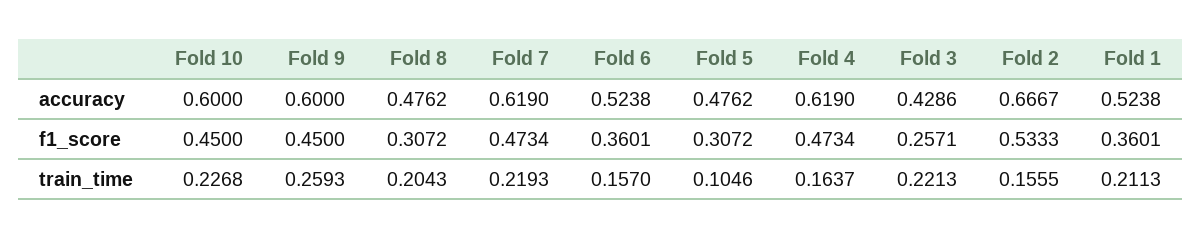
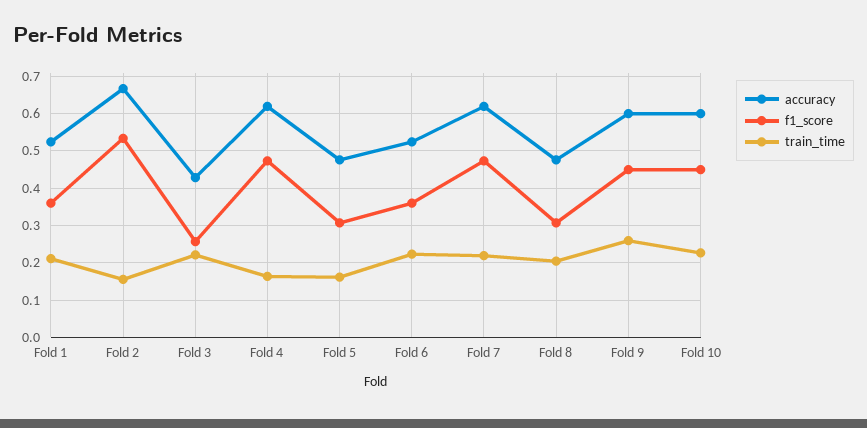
  {
    "accuracy": {
      "Fold 10": 0.6,
      "Fold 9": 0.6,
      "Fold 8": 0.4762,
      "Fold 7": 0.619,
      "Fold 6": 0.5238,
      "Fold 5": 0.4762,
      "Fold 4": 0.619,
      "Fold 3": 0.4286,
      "Fold 2": 0.6667,
      "Fold 1": 0.5238
    },
    "f1_score": {
      "Fold 10": 0.45,
      "Fold 9": 0.45,
      "Fold 8": 0.3072,
      "Fold 7": 0.4734,
      "Fold 6": 0.3601,
      "Fold 5": 0.3072,
      "Fold 4": 0.4734,
      "Fold 3": 0.2571,
      "Fold 2": 0.5333,
      "Fold 1": 0.3601
    },
    "train_time": {
      "Fold 10": 0.2268,
      "Fold 9": 0.2593,
      "Fold 8": 0.2043,
      "Fold 7": 0.2193,
-     "Fold 6": 0.157,
+     "Fold 6": 0.22,
-     "Fold 5": 0.1046,
+     "Fold 5": 0.16,
      "Fold 4": 0.1637,
      "Fold 3": 0.2213,
      "Fold 2": 0.1555,
      "Fold 1": 0.2113
    }
  }

